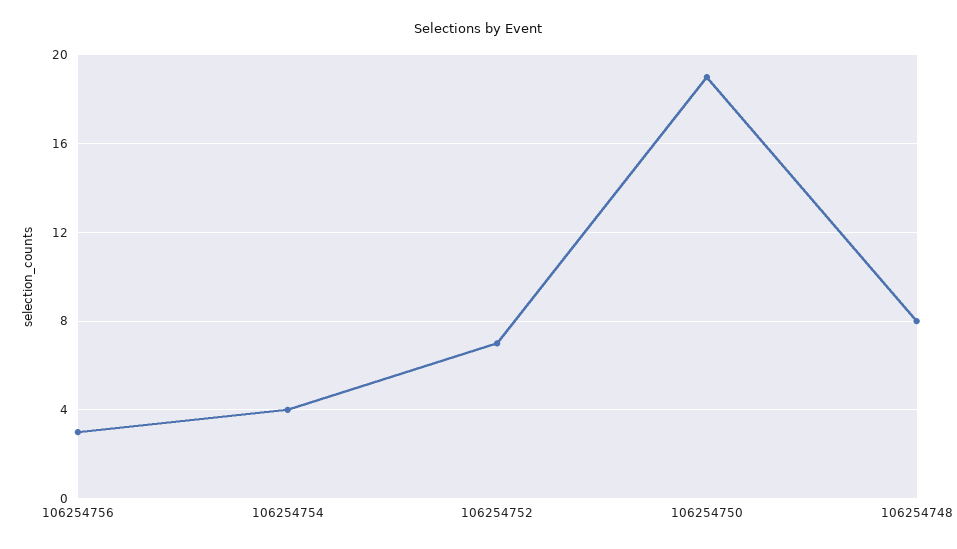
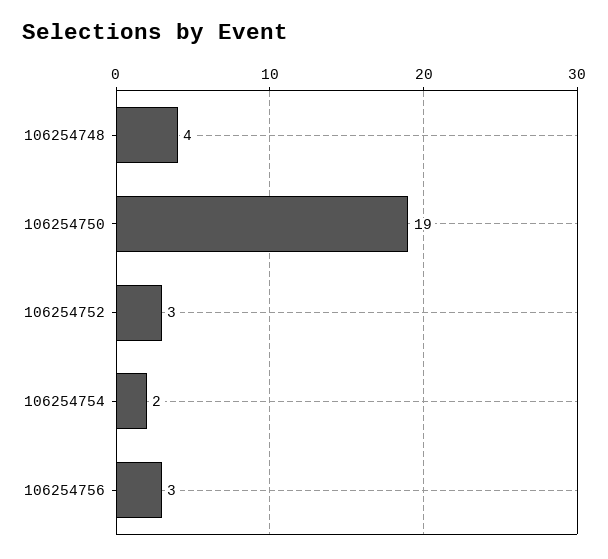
  {
    "106254756": 3,
-   "106254754": 4,
+   "106254754": 2,
-   "106254752": 7,
+   "106254752": 3,
    "106254750": 19,
-   "106254748": 8
+   "106254748": 4
  }

